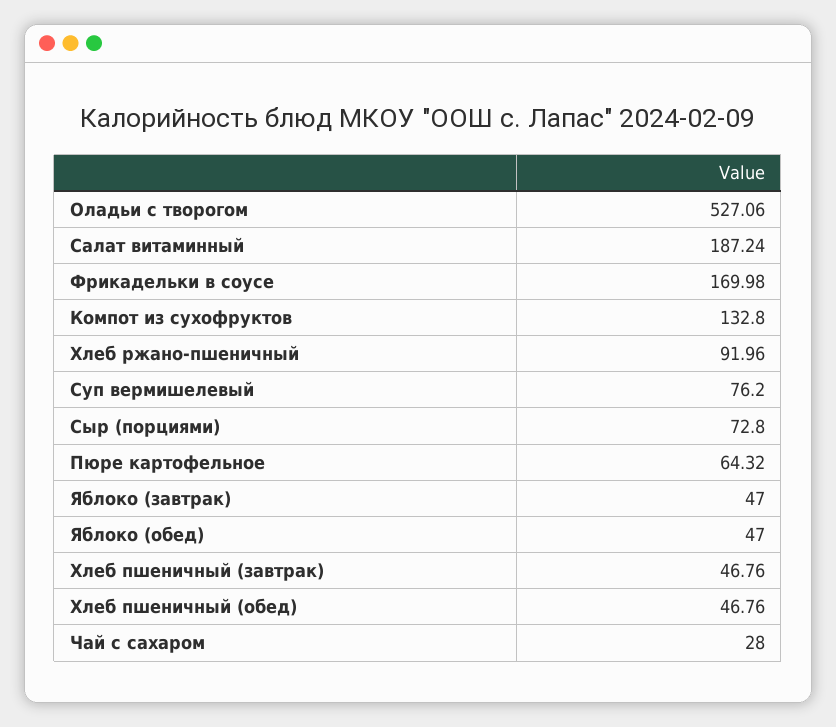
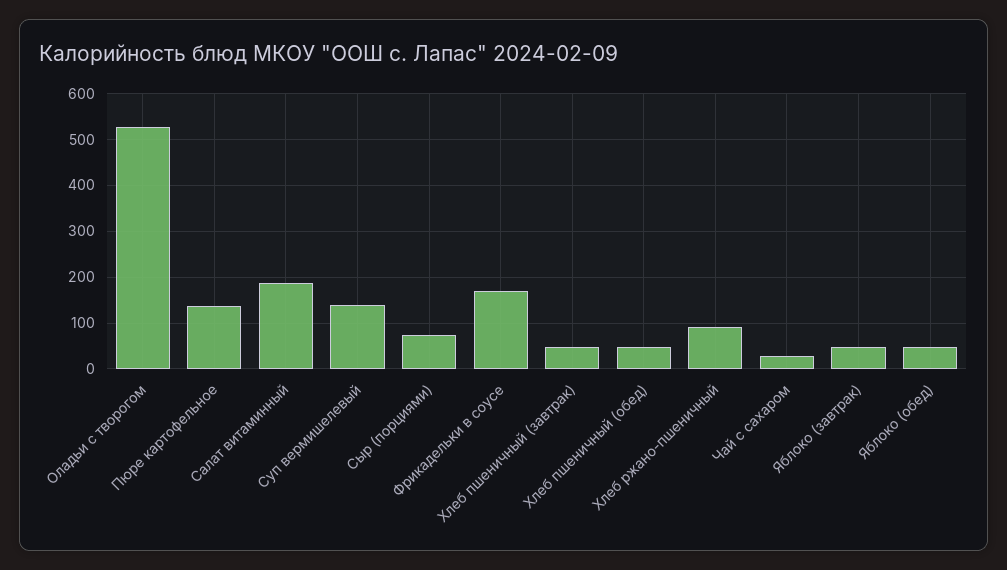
  {
    "Оладьи с творогом": 527.06,
    "Салат витаминный": 187.24,
    "Фрикадельки в соусе": 169.98,
-   "Компот из сухофруктов": 132.8,
    "Хлеб ржано-пшеничный": 91.96,
-   "Суп вермишелевый": 76.2,
+   "Суп вермишелевый": 140,
    "Сыр (порциями)": 72.8,
-   "Пюре картофельное": 64.32,
+   "Пюре картофельное": 140,
    "Яблоко (завтрак)": 47,
    "Яблоко (обед)": 47,
    "Хлеб пшеничный (завтрак)": 46.76,
    "Хлеб пшеничный (обед)": 46.76,
    "Чай с сахаром": 28
  }

